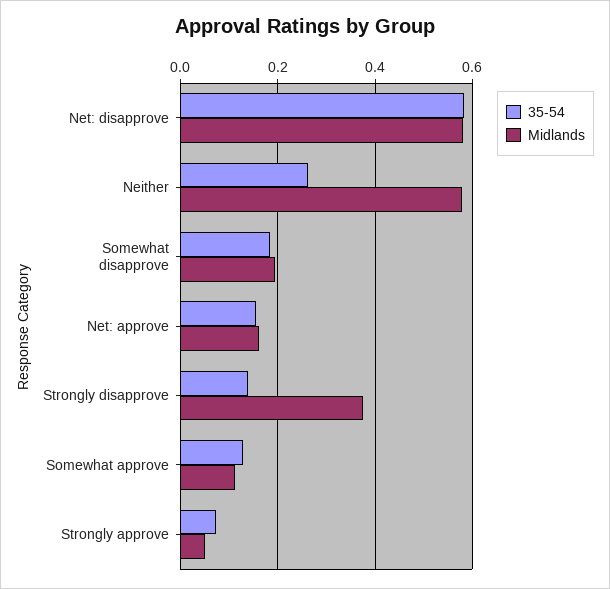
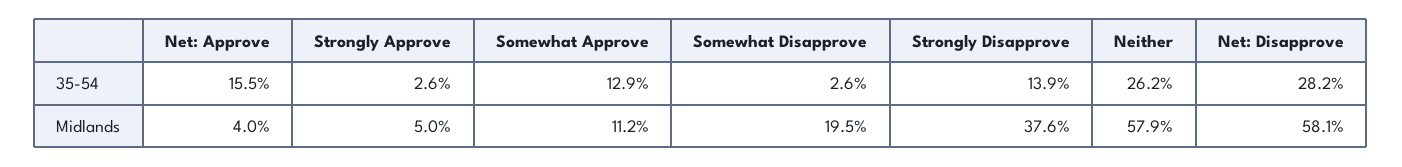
  {
    "35-54": {
-     "Net: disapprove": 0.58,
+     "Net: disapprove": 0.282,
      "Neither": 0.262,
-     "Somewhat disapprove": 0.18,
+     "Somewhat disapprove": 0.026,
      "Net: approve": 0.155,
      "Strongly disapprove": 0.139,
      "Somewhat approve": 0.129,
-     "Strongly approve": 0.08
+     "Strongly approve": 0.026
    },
    "Midlands": {
      "Net: disapprove": 0.581,
      "Neither": 0.579,
      "Somewhat disapprove": 0.195,
-     "Net: approve": 0.16,
+     "Net: approve": 0.04,
      "Strongly disapprove": 0.376,
      "Somewhat approve": 0.112,
      "Strongly approve": 0.05
    }
  }

